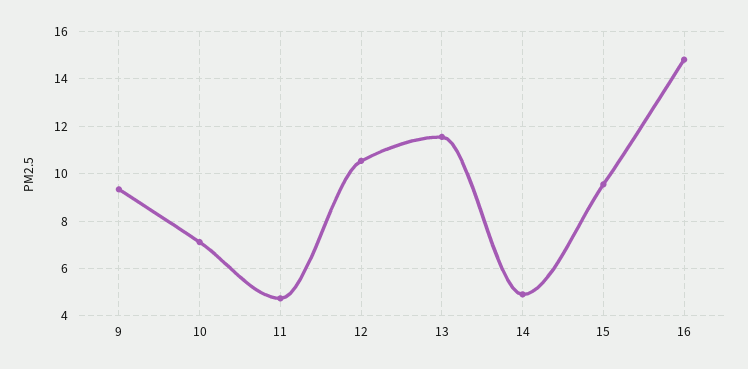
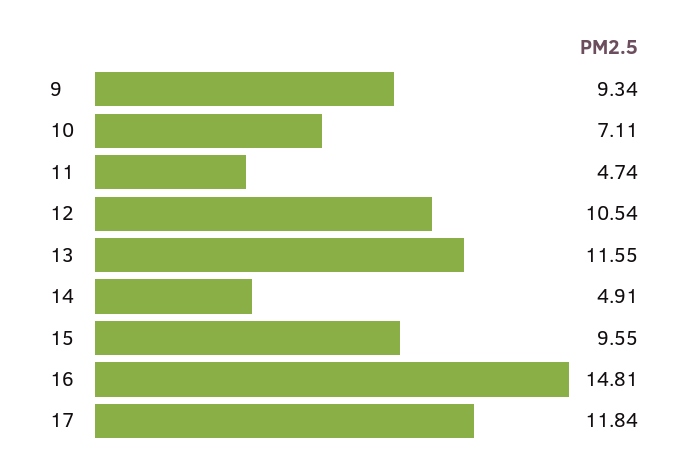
  {
    "9": 9.34,
    "10": 7.11,
    "11": 4.74,
    "12": 10.54,
    "13": 11.55,
    "14": 4.91,
    "15": 9.55,
-   "16": 14.81
+   "16": 14.81,
+   "17": 11.84
  }

